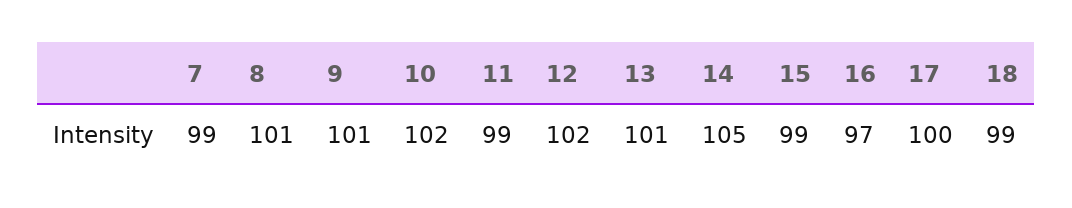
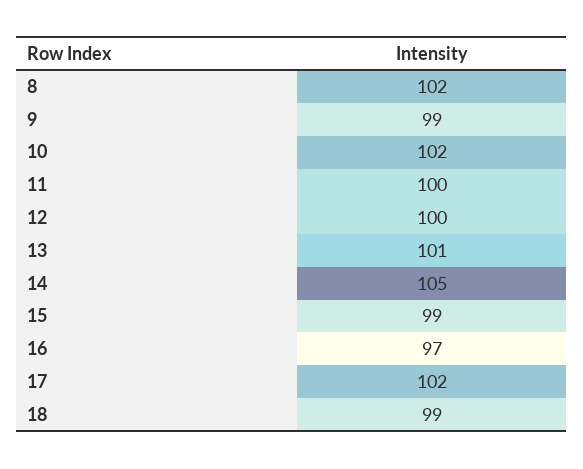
  {
-   "7": 99,
-   "8": 101,
+   "8": 102,
-   "9": 101,
+   "9": 99,
    "10": 102,
-   "11": 99,
+   "11": 100,
-   "12": 102,
+   "12": 100,
    "13": 101,
    "14": 105,
    "15": 99,
    "16": 97,
-   "17": 100,
+   "17": 102,
    "18": 99
  }

